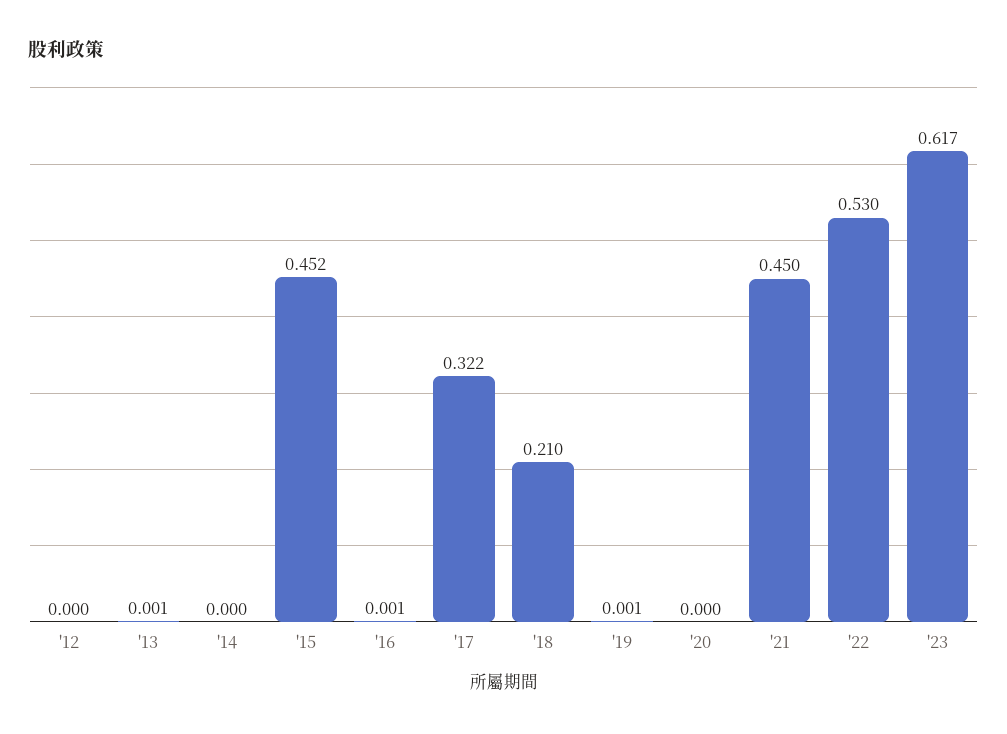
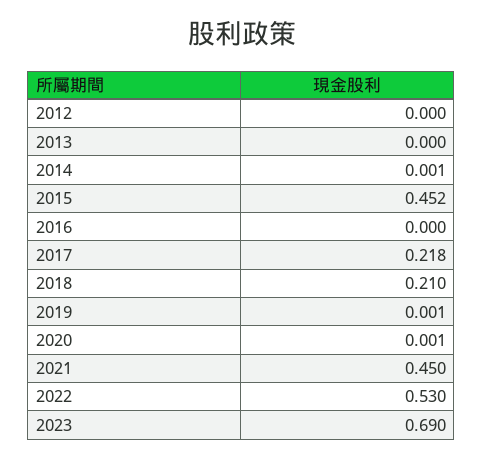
  {
    "'12": 0,
-   "'13": 0.001,
+   "'13": 0,
-   "'14": 0,
+   "'14": 0.001,
    "'15": 0.452,
-   "'16": 0.001,
+   "'16": 0,
-   "'17": 0.322,
+   "'17": 0.218,
    "'18": 0.21,
    "'19": 0.001,
-   "'20": 0,
+   "'20": 0.001,
    "'21": 0.45,
    "'22": 0.53,
-   "'23": 0.617
+   "'23": 0.69
  }

